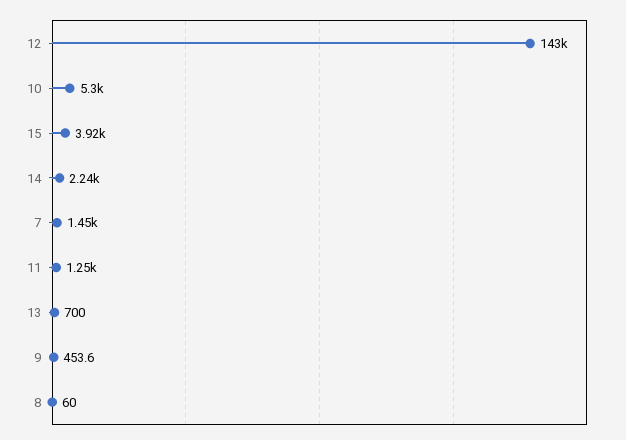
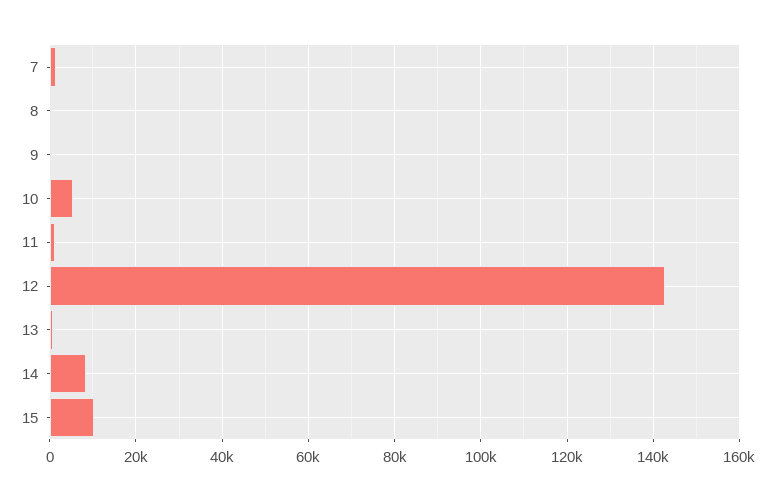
  {
    "12": 143000,
    "10": 5300,
-   "15": 3920,
+   "15": 10000,
-   "14": 2240,
+   "14": 8000,
    "7": 1450,
    "11": 1250,
    "13": 700,
    "9": 453.6,
    "8": 60
  }

